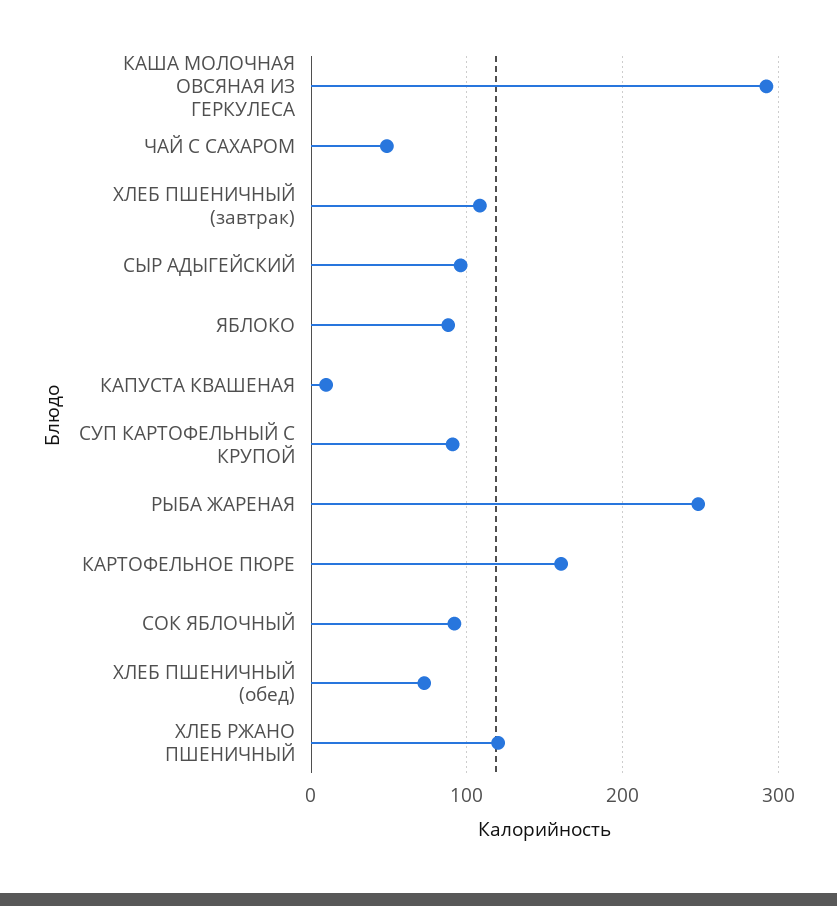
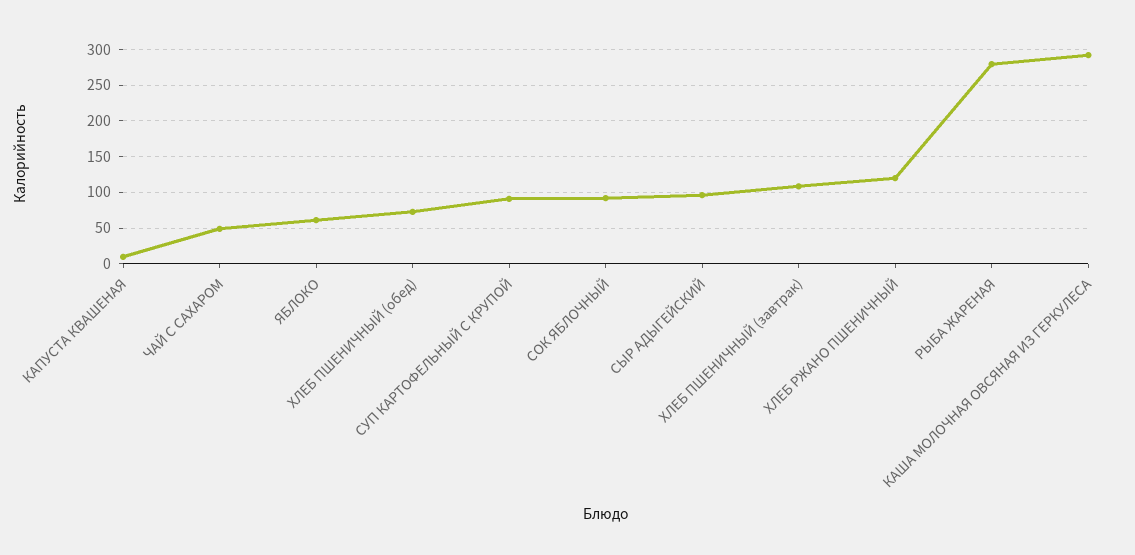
  {
    "КАША МОЛОЧНАЯ ОВСЯНАЯ ИЗ ГЕРКУЛЕСА": 290,
    "ЧАЙ С САХАРОМ": 50,
    "ХЛЕБ ПШЕНИЧНЫЙ (завтрак)": 110,
    "СЫР АДЫГЕЙСКИЙ": 100,
-   "ЯБЛОКО": 90,
+   "ЯБЛОКО": 60,
    "КАПУСТА КВАШЕНАЯ": 10,
    "СУП КАРТОФЕЛЬНЫЙ С КРУПОЙ": 90,
-   "РЫБА ЖАРЕНАЯ": 250,
+   "РЫБА ЖАРЕНАЯ": 280,
-   "КАРТОФЕЛЬНОЕ ПЮРЕ": 160,
    "СОК ЯБЛОЧНЫЙ": 90,
    "ХЛЕБ ПШЕНИЧНЫЙ (обед)": 70,
    "ХЛЕБ РЖАНО ПШЕНИЧНЫЙ": 120
  }

